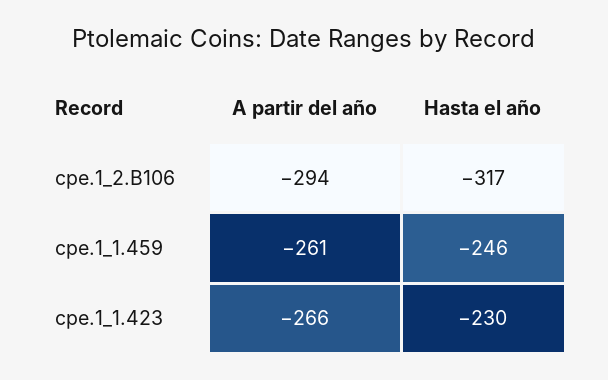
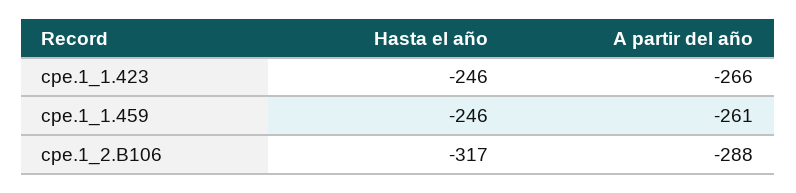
  {
    "A partir del año": {
-     "cpe.1_2.B106": -294,
+     "cpe.1_2.B106": -288,
      "cpe.1_1.459": -261,
      "cpe.1_1.423": -266
    },
    "Hasta el año": {
      "cpe.1_2.B106": -317,
      "cpe.1_1.459": -246,
-     "cpe.1_1.423": -230
+     "cpe.1_1.423": -246
    }
  }

